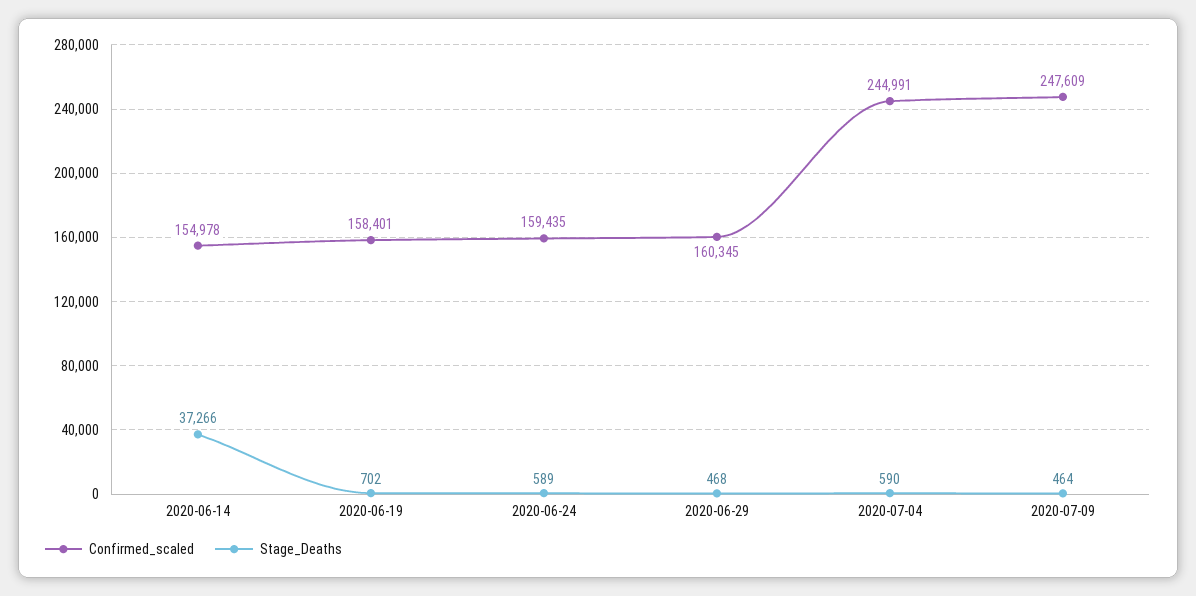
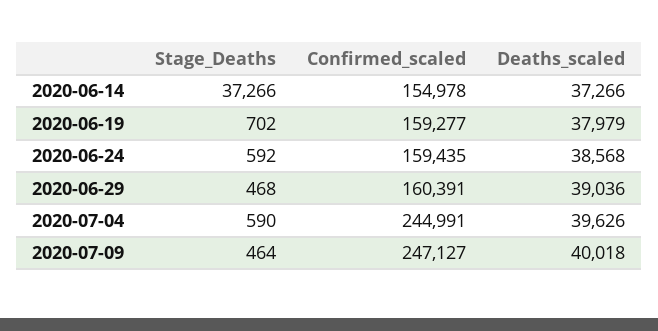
  {
    "Confirmed_scaled": {
      "2020-06-14": 154978,
-     "2020-06-19": 158401,
+     "2020-06-19": 159277,
      "2020-06-24": 159435,
-     "2020-06-29": 160345,
+     "2020-06-29": 160391,
      "2020-07-04": 244991,
-     "2020-07-09": 247609
+     "2020-07-09": 247127
    },
    "Stage_Deaths": {
      "2020-06-14": 37266,
      "2020-06-19": 702,
-     "2020-06-24": 589,
+     "2020-06-24": 592,
      "2020-06-29": 468,
      "2020-07-04": 590,
      "2020-07-09": 464
-   }
+   },
+   "Deaths_scaled": {
+     "2020-06-14": 37266,
+     "2020-06-19": 37979,
+     "2020-06-24": 38568,
+     "2020-06-29": 39036,
+     "2020-07-04": 39626,
+     "2020-07-09": 40018
+   }
  }

